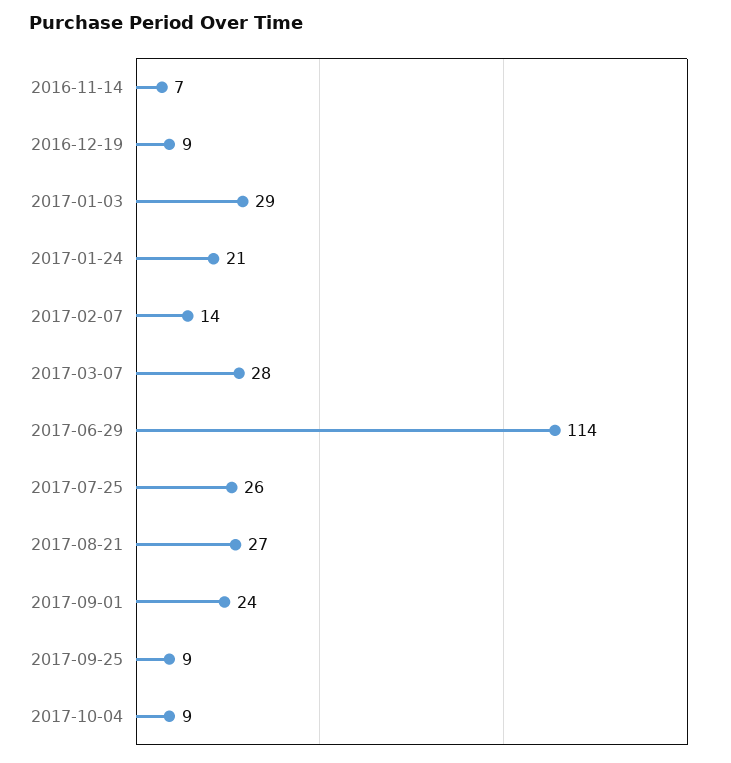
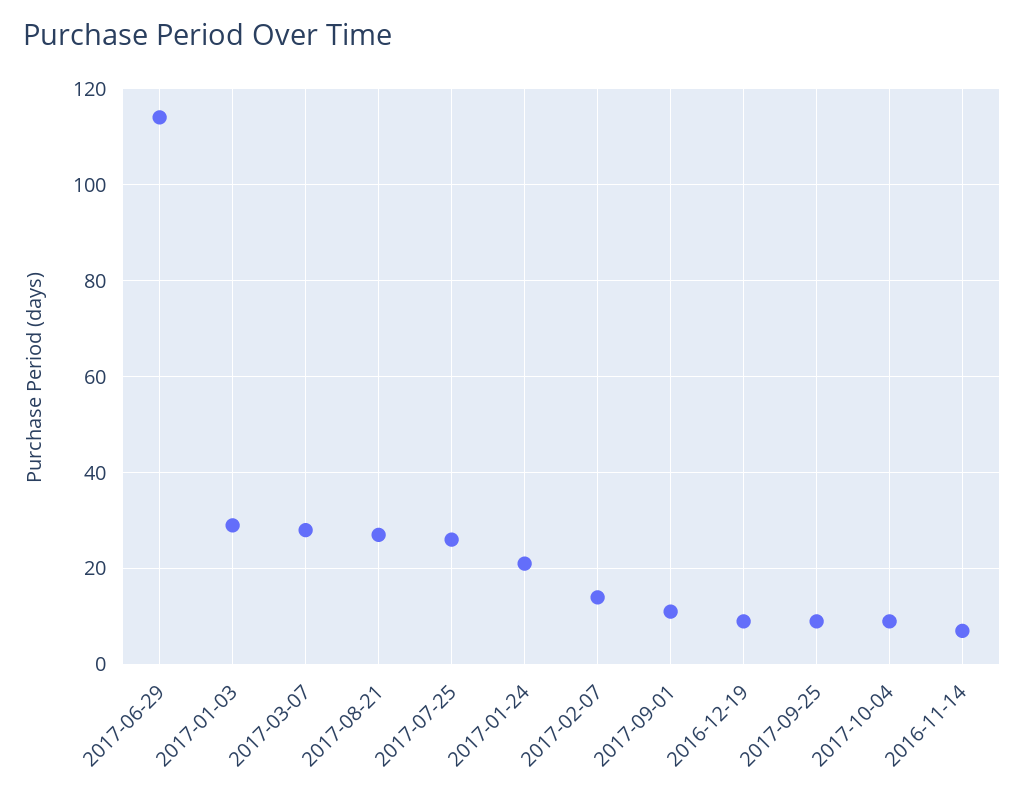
  {
    "2016-11-14": 7,
    "2016-12-19": 9,
    "2017-01-03": 29,
    "2017-01-24": 21,
    "2017-02-07": 14,
    "2017-03-07": 28,
    "2017-06-29": 114,
    "2017-07-25": 26,
    "2017-08-21": 27,
-   "2017-09-01": 24,
+   "2017-09-01": 10,
    "2017-09-25": 9,
    "2017-10-04": 9
  }

